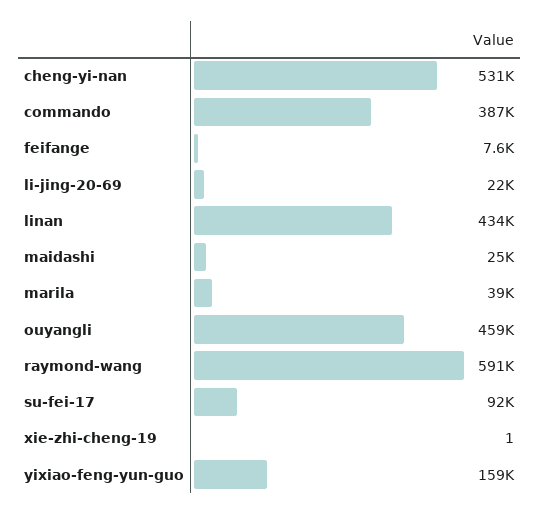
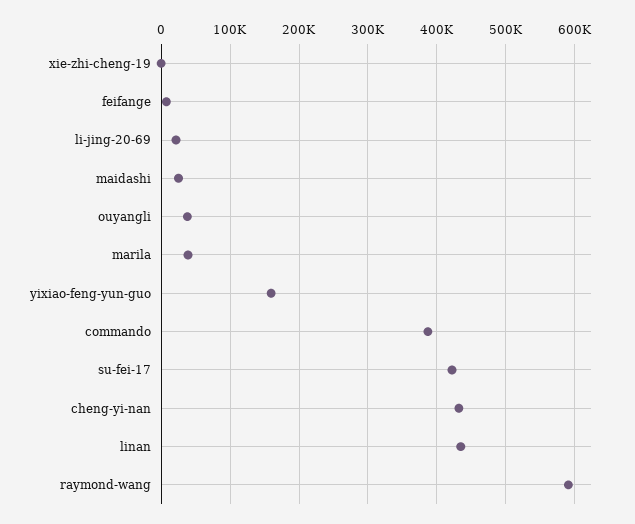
  {
-   "cheng-yi-nan": 531000,
+   "cheng-yi-nan": 430000,
    "commando": 387000,
    "feifange": 7600,
    "li-jing-20-69": 22000,
    "linan": 434000,
    "maidashi": 25000,
    "marila": 39000,
-   "ouyangli": 459000,
+   "ouyangli": 40000,
    "raymond-wang": 591000,
-   "su-fei-17": 92000,
+   "su-fei-17": 420000,
    "xie-zhi-cheng-19": 1,
    "yixiao-feng-yun-guo": 159000
  }

